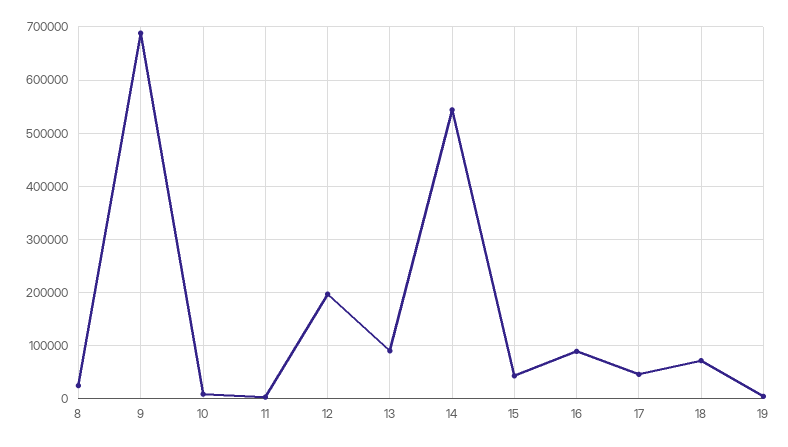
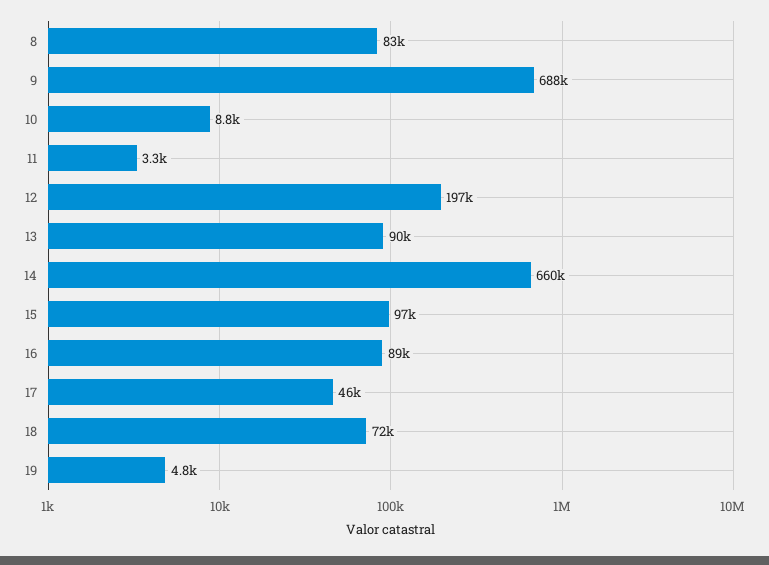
  {
-   "8": 20000,
+   "8": 83000,
    "9": 688000,
    "10": 8800,
    "11": 3300,
    "12": 197000,
    "13": 90000,
-   "14": 540000,
+   "14": 660000,
-   "15": 40000,
+   "15": 97000,
    "16": 89000,
    "17": 46000,
    "18": 72000,
    "19": 4800
  }

